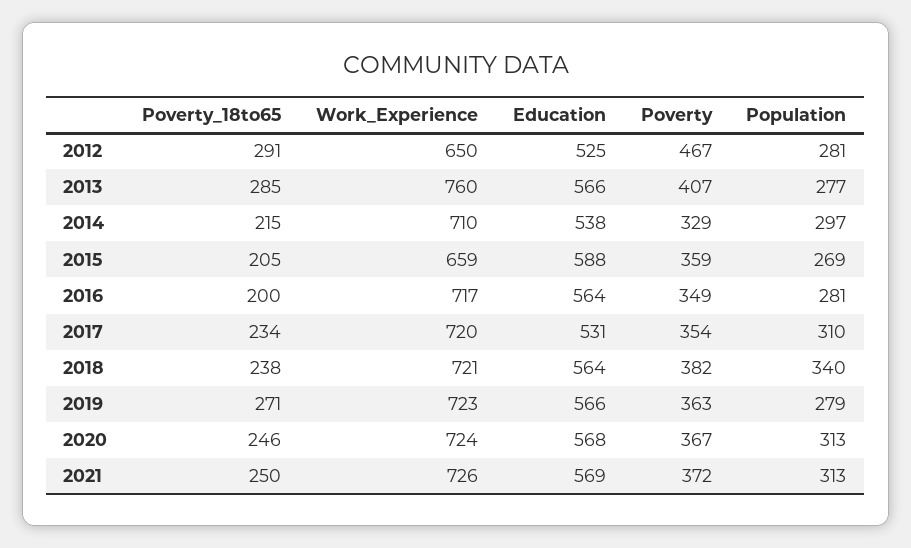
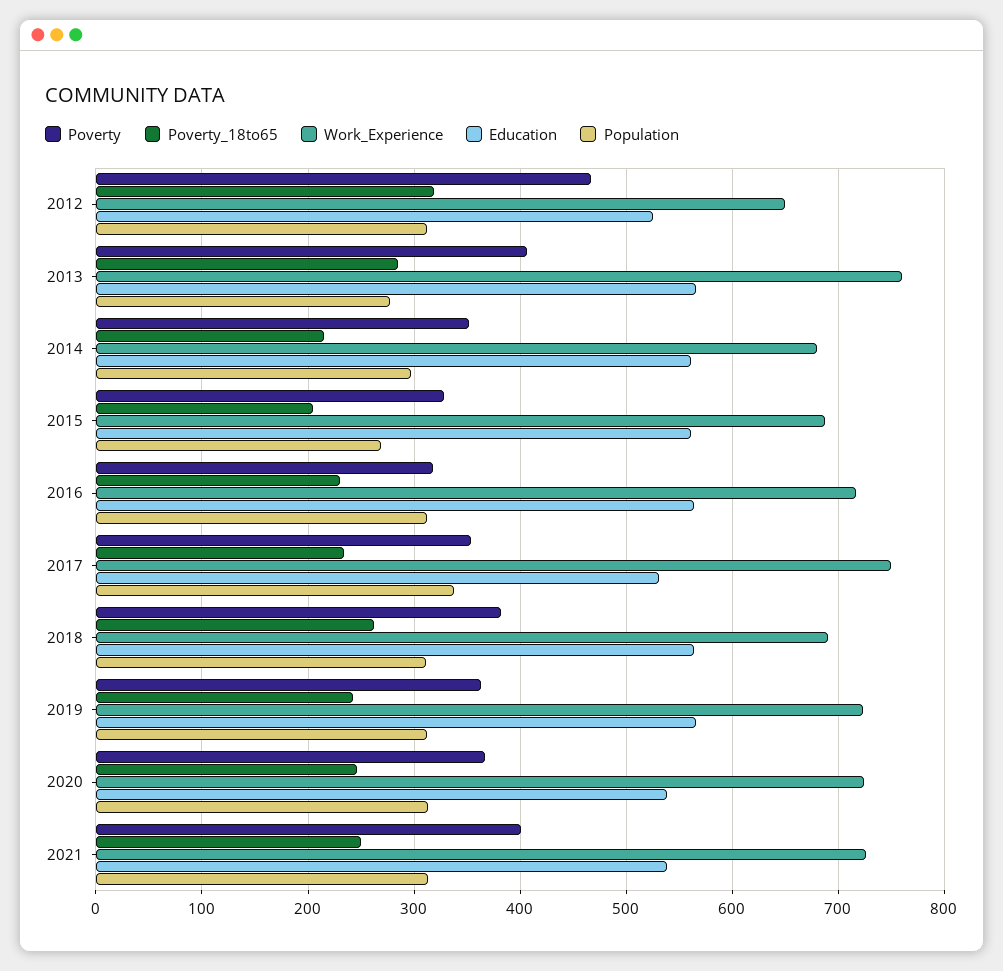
  {
    "Poverty_18to65": {
-     "2012": 291,
+     "2012": 320,
      "2013": 285,
      "2014": 215,
      "2015": 205,
-     "2016": 200,
+     "2016": 230,
      "2017": 234,
-     "2018": 238,
+     "2018": 260,
-     "2019": 271,
+     "2019": 240,
      "2020": 246,
      "2021": 250
    },
    "Work_Experience": {
      "2012": 650,
      "2013": 760,
-     "2014": 710,
+     "2014": 680,
-     "2015": 659,
+     "2015": 690,
      "2016": 717,
-     "2017": 720,
+     "2017": 750,
-     "2018": 721,
+     "2018": 690,
      "2019": 723,
      "2020": 724,
      "2021": 726
    },
    "Education": {
      "2012": 525,
      "2013": 566,
-     "2014": 538,
+     "2014": 560,
-     "2015": 588,
+     "2015": 560,
      "2016": 564,
      "2017": 531,
      "2018": 564,
      "2019": 566,
-     "2020": 568,
+     "2020": 540,
-     "2021": 569
+     "2021": 540
    },
    "Poverty": {
      "2012": 467,
      "2013": 407,
-     "2014": 329,
+     "2014": 350,
-     "2015": 359,
+     "2015": 330,
-     "2016": 349,
+     "2016": 320,
      "2017": 354,
      "2018": 382,
      "2019": 363,
      "2020": 367,
-     "2021": 372
+     "2021": 400
    },
    "Population": {
-     "2012": 281,
+     "2012": 310,
      "2013": 277,
      "2014": 297,
      "2015": 269,
-     "2016": 281,
+     "2016": 310,
-     "2017": 310,
+     "2017": 340,
-     "2018": 340,
+     "2018": 310,
-     "2019": 279,
+     "2019": 310,
      "2020": 313,
      "2021": 313
    }
  }

